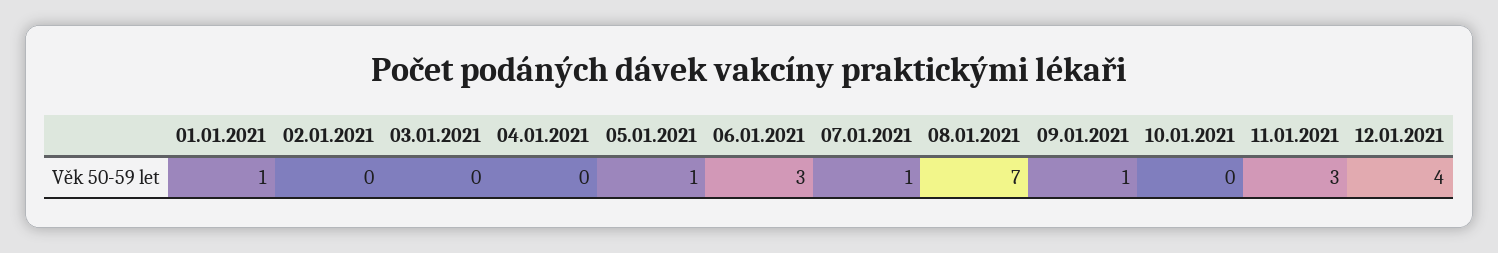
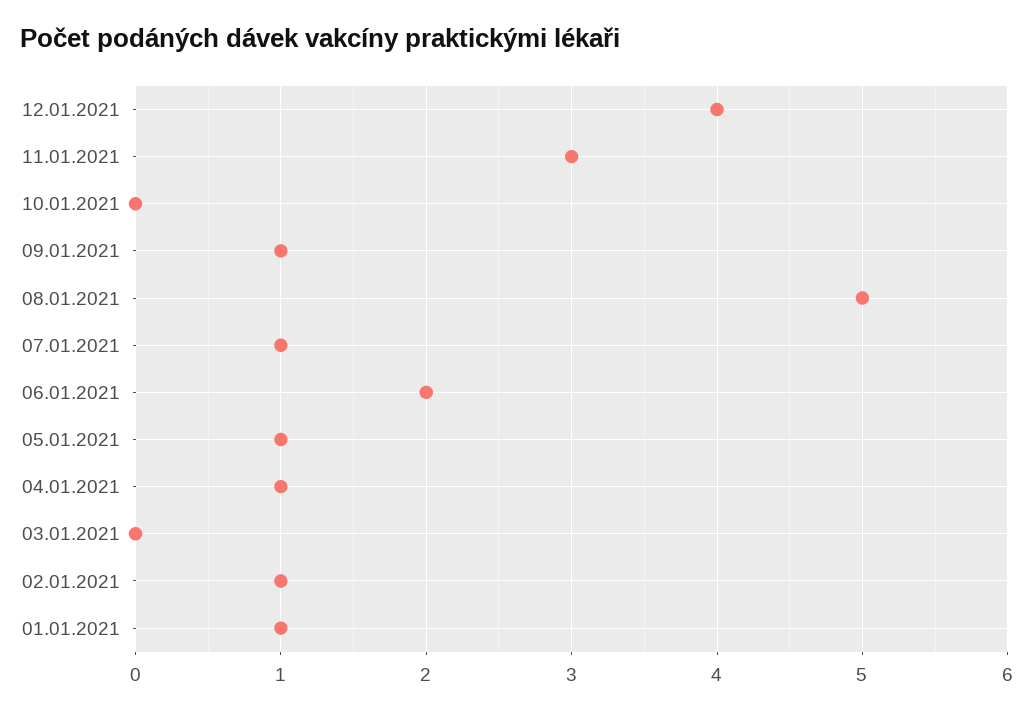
  {
    "01.01.2021": 1,
-   "02.01.2021": 0,
+   "02.01.2021": 1,
    "03.01.2021": 0,
-   "04.01.2021": 0,
+   "04.01.2021": 1,
    "05.01.2021": 1,
-   "06.01.2021": 3,
+   "06.01.2021": 2,
    "07.01.2021": 1,
-   "08.01.2021": 7,
+   "08.01.2021": 5,
    "09.01.2021": 1,
    "10.01.2021": 0,
    "11.01.2021": 3,
    "12.01.2021": 4
  }

